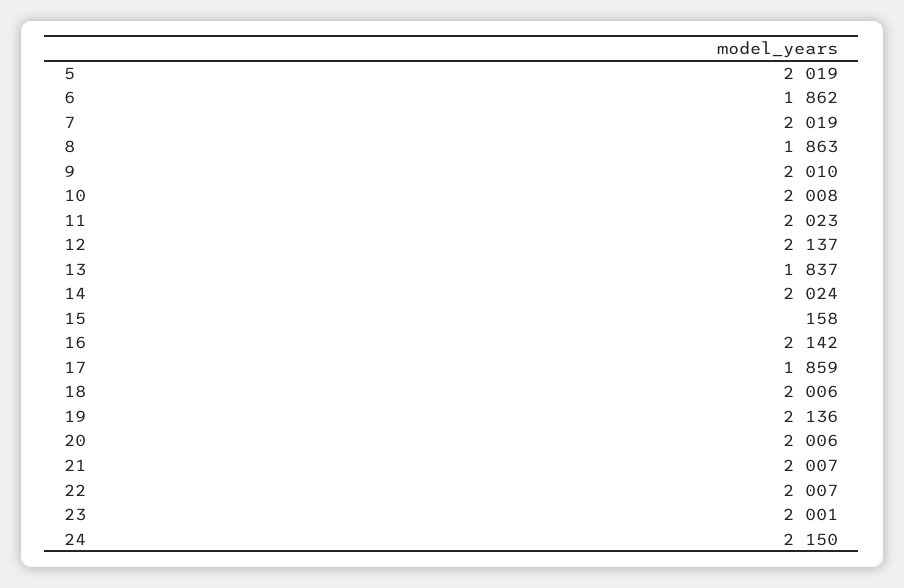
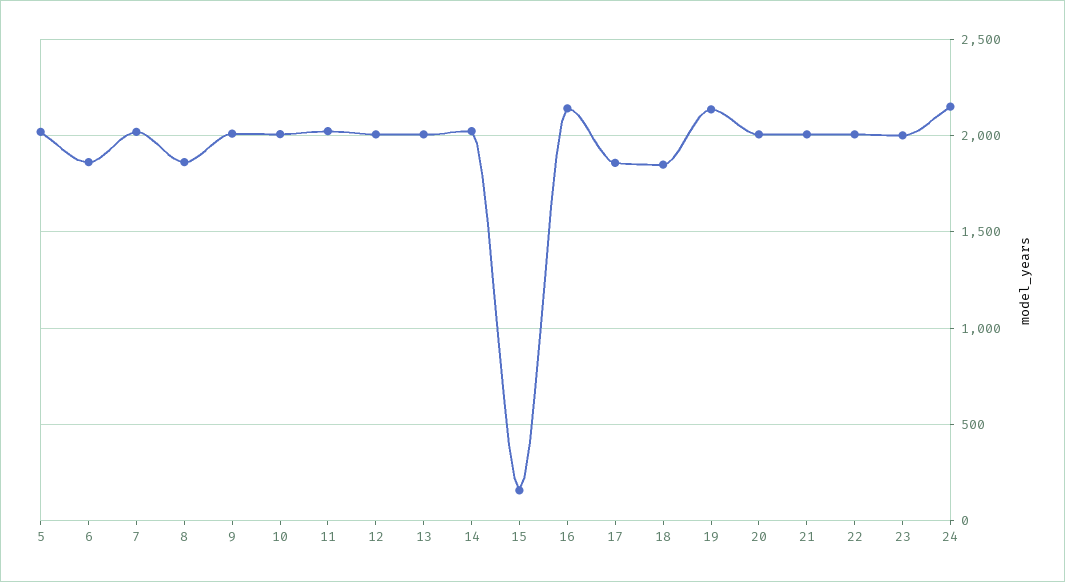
  {
    "5": 2019,
    "6": 1862,
    "7": 2019,
    "8": 1863,
    "9": 2010,
    "10": 2008,
    "11": 2023,
-   "12": 2137,
+   "12": 2000,
-   "13": 1837,
+   "13": 2000,
    "14": 2024,
    "15": 158,
    "16": 2142,
    "17": 1859,
-   "18": 2006,
+   "18": 1850,
    "19": 2136,
    "20": 2006,
    "21": 2007,
    "22": 2007,
    "23": 2001,
    "24": 2150
  }

